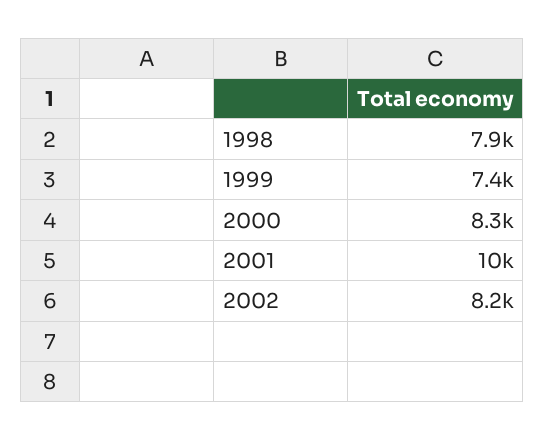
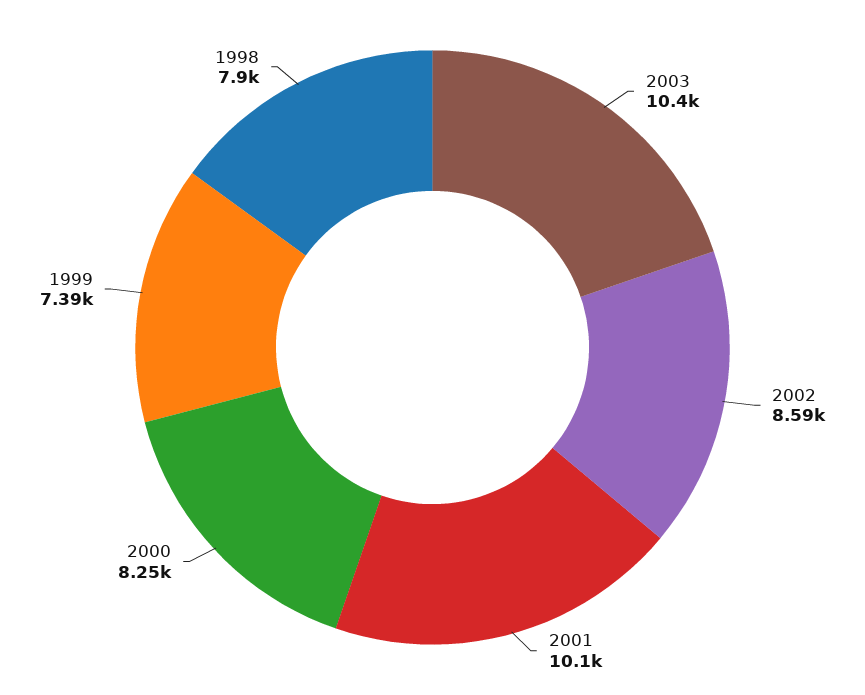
  {
    "1998": 7900,
    "1999": 7390,
    "2000": 8250,
    "2001": 10100,
-   "2002": 8200
+   "2002": 8590,
+   "2003": 10400
  }

